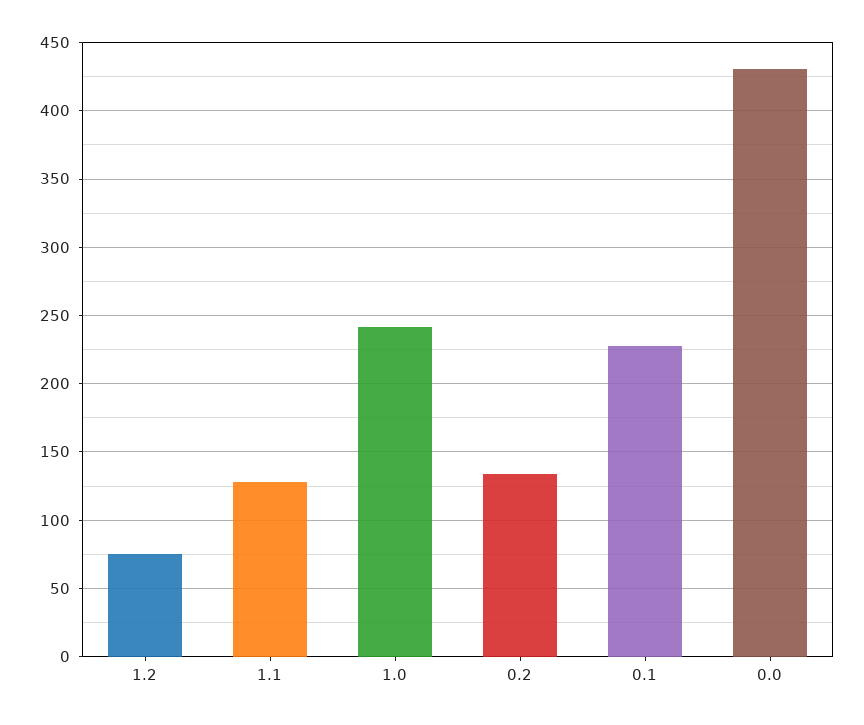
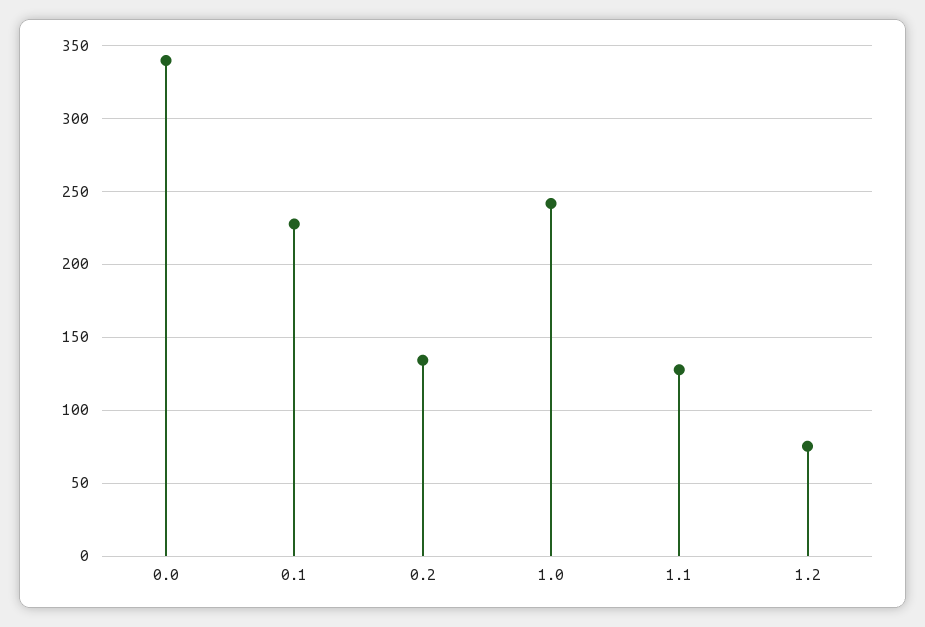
  {
    "1.2": 75,
    "1.1": 130,
    "1.0": 240,
    "0.2": 135,
    "0.1": 230,
-   "0.0": 430
+   "0.0": 340
  }

